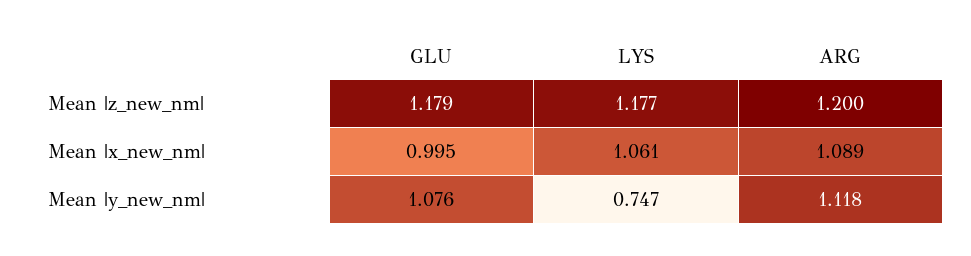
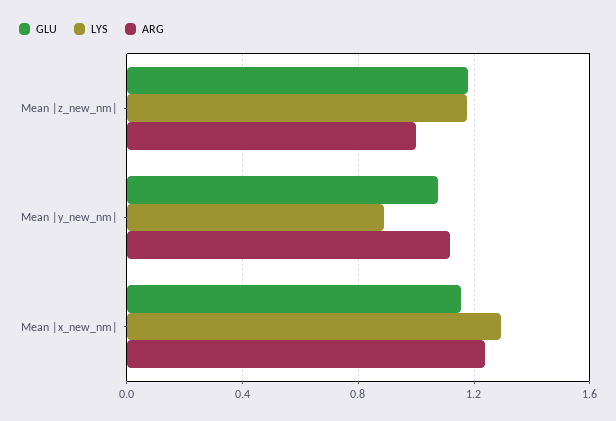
  {
    "GLU": {
      "Mean |z_new_nm|": 1.179,
-     "Mean |x_new_nm|": 0.995,
+     "Mean |x_new_nm|": 1.15,
      "Mean |y_new_nm|": 1.076
    },
    "LYS": {
      "Mean |z_new_nm|": 1.177,
-     "Mean |x_new_nm|": 1.061,
+     "Mean |x_new_nm|": 1.3,
-     "Mean |y_new_nm|": 0.747
+     "Mean |y_new_nm|": 0.9
    },
    "ARG": {
-     "Mean |z_new_nm|": 1.2,
+     "Mean |z_new_nm|": 1,
-     "Mean |x_new_nm|": 1.089,
+     "Mean |x_new_nm|": 1.25,
      "Mean |y_new_nm|": 1.118
    }
  }

